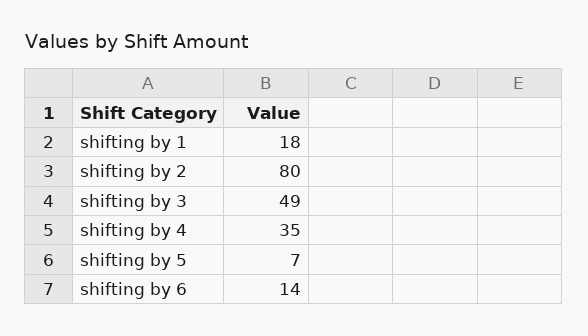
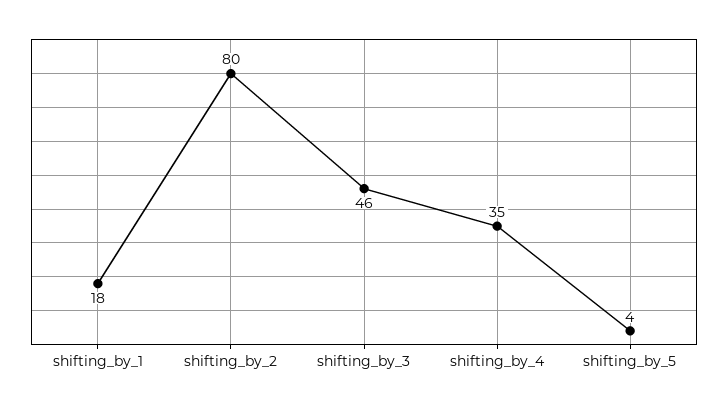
  {
    "shifting by 1": 18,
    "shifting by 2": 80,
-   "shifting by 3": 49,
+   "shifting by 3": 46,
    "shifting by 4": 35,
-   "shifting by 5": 7,
+   "shifting by 5": 4
-   "shifting by 6": 14
  }

